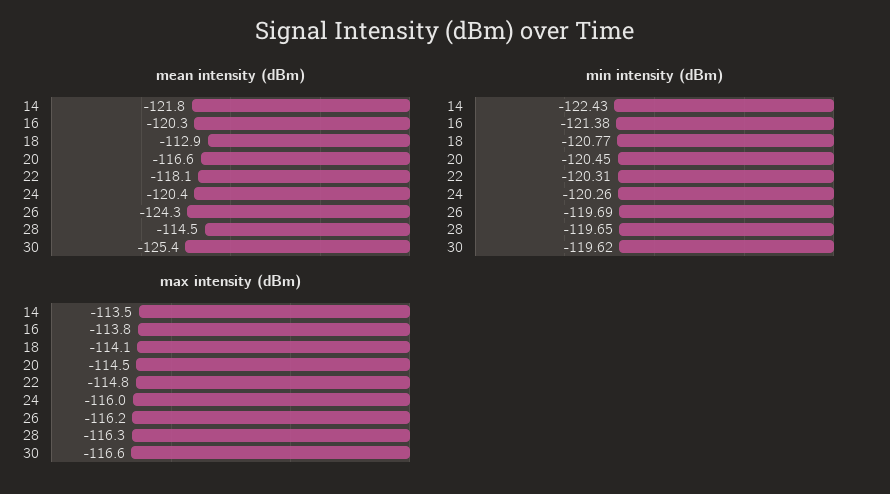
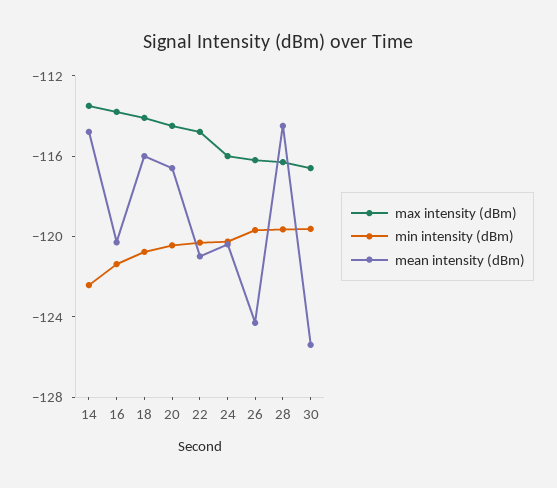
  {
    "mean intensity (dBm)": {
-     "14": -121.8,
+     "14": -115,
      "16": -120.3,
-     "18": -112.9,
+     "18": -116,
      "20": -116.6,
-     "22": -118.1,
+     "22": -121,
      "24": -120.4,
      "26": -124.3,
      "28": -114.5,
      "30": -125.4
    },
    "min intensity (dBm)": {
      "14": -122.43,
      "16": -121.38,
      "18": -120.77,
      "20": -120.45,
      "22": -120.31,
      "24": -120.26,
      "26": -119.69,
      "28": -119.65,
      "30": -119.62
    },
    "max intensity (dBm)": {
      "14": -113.5,
      "16": -113.8,
      "18": -114.1,
      "20": -114.5,
      "22": -114.8,
      "24": -116,
      "26": -116.2,
      "28": -116.3,
      "30": -116.6
    }
  }

